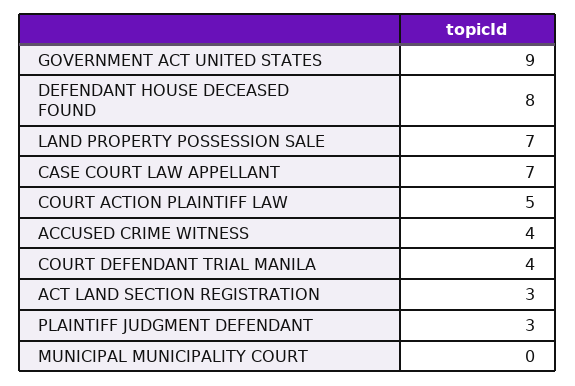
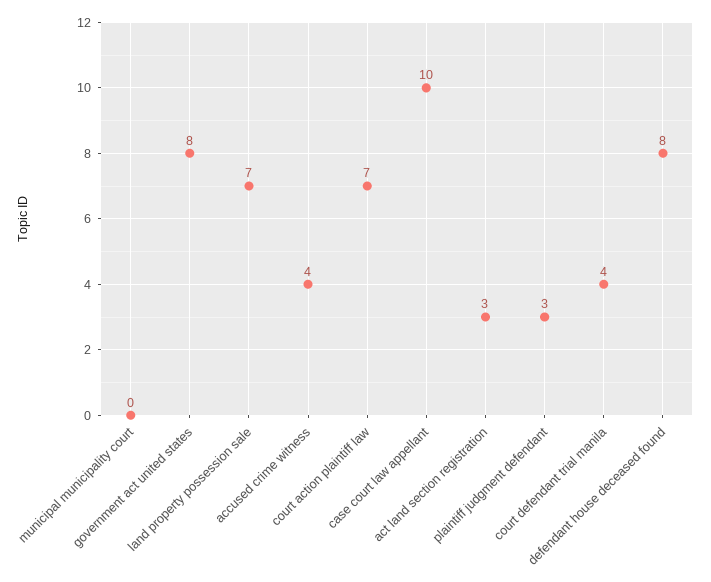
  {
-   "GOVERNMENT ACT UNITED STATES": 9,
+   "GOVERNMENT ACT UNITED STATES": 8,
    "DEFENDANT HOUSE DECEASED FOUND": 8,
    "LAND PROPERTY POSSESSION SALE": 7,
-   "CASE COURT LAW APPELLANT": 7,
+   "CASE COURT LAW APPELLANT": 10,
-   "COURT ACTION PLAINTIFF LAW": 5,
+   "COURT ACTION PLAINTIFF LAW": 7,
    "ACCUSED CRIME WITNESS": 4,
    "COURT DEFENDANT TRIAL MANILA": 4,
    "ACT LAND SECTION REGISTRATION": 3,
    "PLAINTIFF JUDGMENT DEFENDANT": 3,
    "MUNICIPAL MUNICIPALITY COURT": 0
  }

